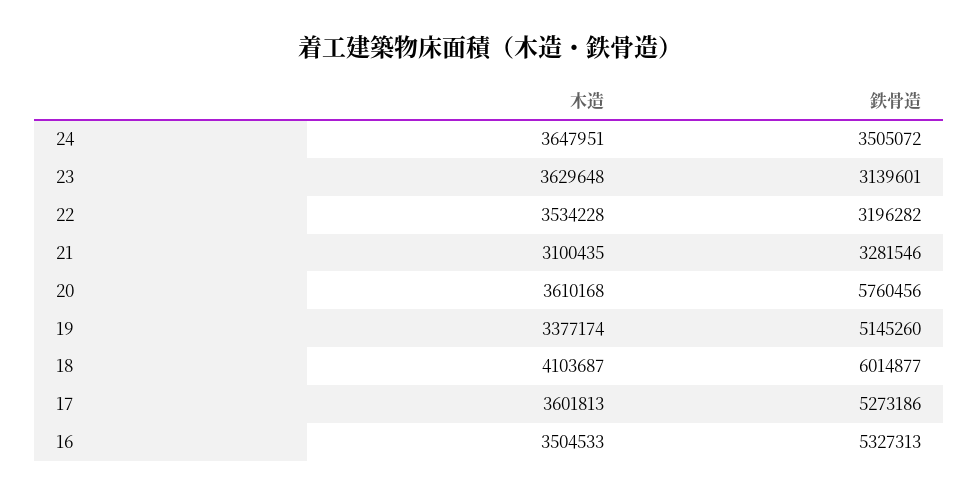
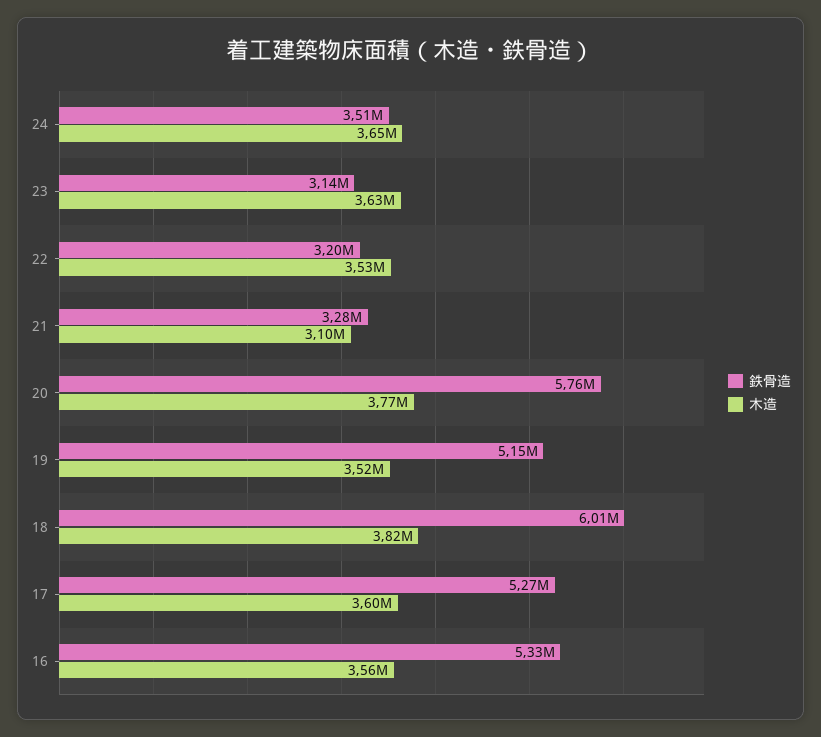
  {
    "木造": {
      "24": 3647951,
      "23": 3629648,
      "22": 3534228,
      "21": 3100435,
-     "20": 3610168,
+     "20": 3770000,
-     "19": 3377174,
+     "19": 3520000,
-     "18": 4103687,
+     "18": 3820000,
      "17": 3601813,
-     "16": 3504533
+     "16": 3560000
    },
    "鉄骨造": {
      "24": 3505072,
      "23": 3139601,
      "22": 3196282,
      "21": 3281546,
      "20": 5760456,
      "19": 5145260,
      "18": 6014877,
      "17": 5273186,
      "16": 5327313
    }
  }

